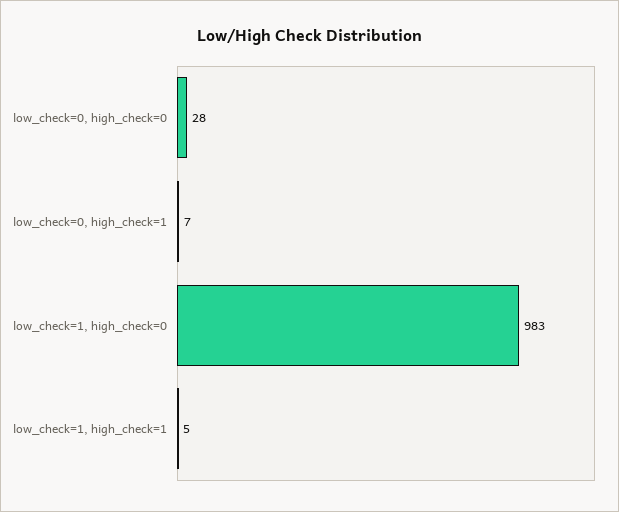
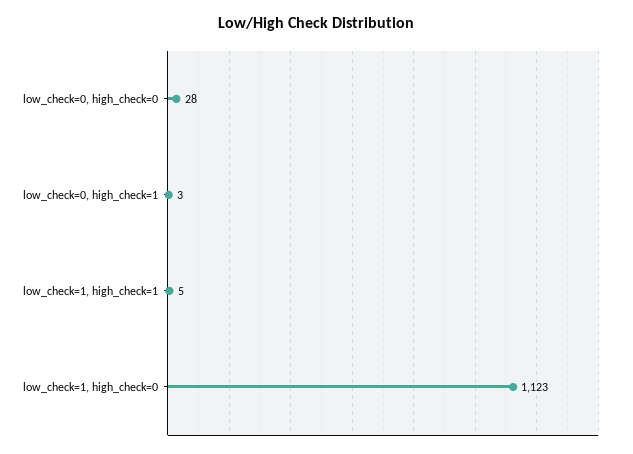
  {
    "low_check=0, high_check=0": 28,
-   "low_check=0, high_check=1": 7,
+   "low_check=0, high_check=1": 3,
-   "low_check=1, high_check=0": 983,
+   "low_check=1, high_check=0": 1123,
    "low_check=1, high_check=1": 5
  }

